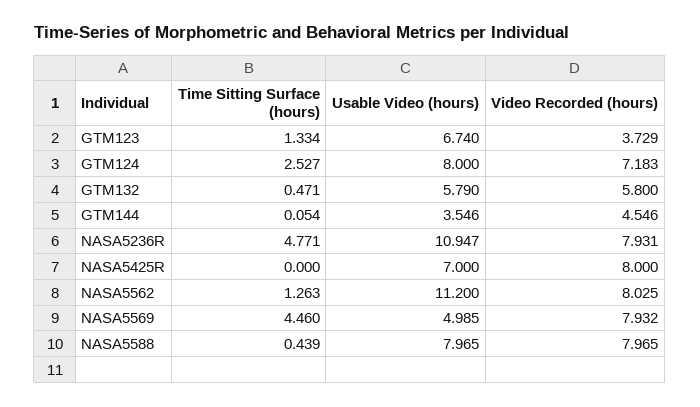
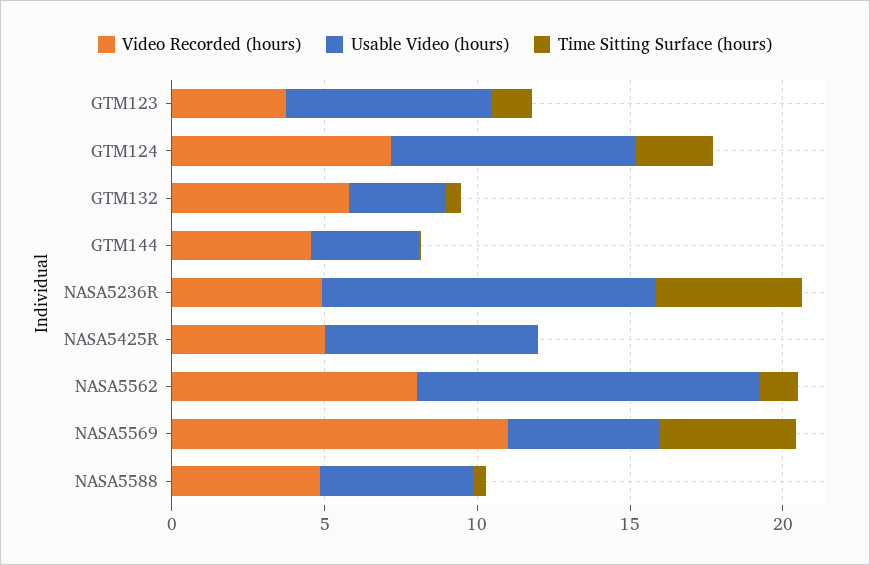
  {
    "Time Sitting Surface (hours)": {
      "GTM123": 1.334,
      "GTM124": 2.527,
      "GTM132": 0.471,
      "GTM144": 0.054,
      "NASA5236R": 4.771,
      "NASA5425R": 0,
      "NASA5562": 1.263,
      "NASA5569": 4.46,
      "NASA5588": 0.439
    },
    "Usable Video (hours)": {
      "GTM123": 6.74,
      "GTM124": 8,
-     "GTM132": 5.79,
+     "GTM132": 3,
      "GTM144": 3.546,
      "NASA5236R": 10.947,
      "NASA5425R": 7,
      "NASA5562": 11.2,
      "NASA5569": 4.985,
-     "NASA5588": 7.965
+     "NASA5588": 5
    },
    "Video Recorded (hours)": {
      "GTM123": 3.729,
      "GTM124": 7.183,
      "GTM132": 5.8,
      "GTM144": 4.546,
-     "NASA5236R": 7.931,
+     "NASA5236R": 5,
-     "NASA5425R": 8,
+     "NASA5425R": 5,
      "NASA5562": 8.025,
-     "NASA5569": 7.932,
+     "NASA5569": 11,
-     "NASA5588": 7.965
+     "NASA5588": 5
    }
  }

